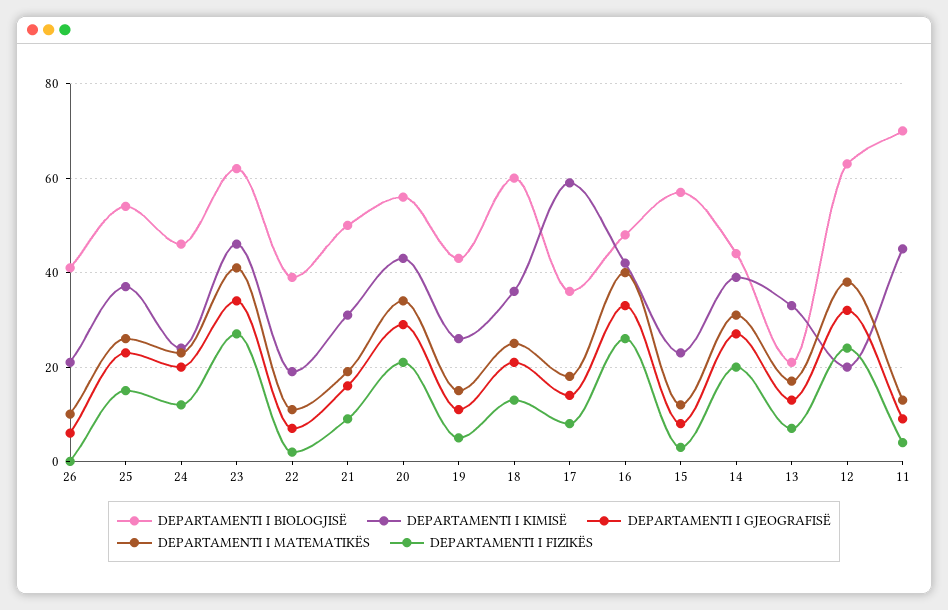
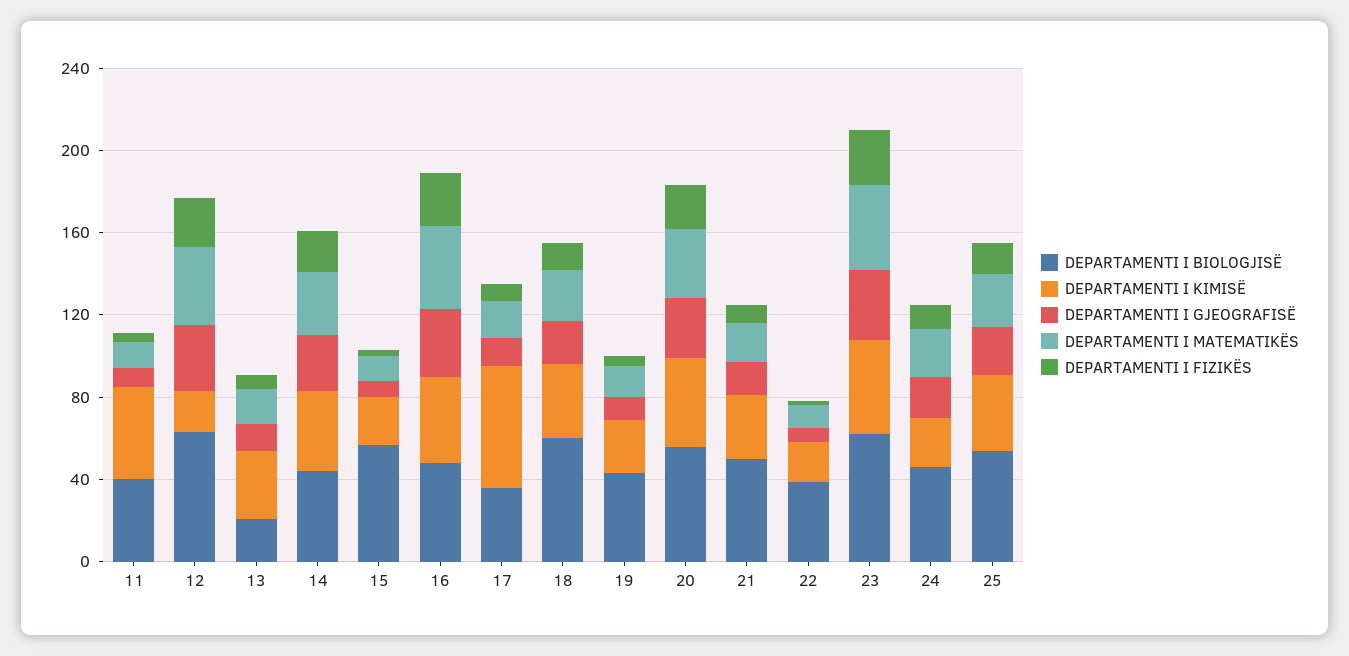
  {
    "DEPARTAMENTI I BIOLOGJISË": {
-     "26": 40,
      "25": 55,
      "24": 45,
      "23": 60,
      "22": 40,
      "21": 50,
      "20": 55,
      "19": 45,
      "18": 60,
      "17": 35,
      "16": 50,
      "15": 55,
      "14": 45,
      "13": 20,
      "12": 65,
-     "11": 70
+     "11": 40
    },
    "DEPARTAMENTI I KIMISË": {
-     "26": 20,
      "25": 35,
      "24": 25,
      "23": 45,
      "22": 20,
      "21": 30,
      "20": 45,
      "19": 25,
      "18": 35,
      "17": 60,
      "16": 40,
      "15": 25,
      "14": 40,
      "13": 35,
      "12": 20,
      "11": 45
    },
    "DEPARTAMENTI I GJEOGRAFISË": {
-     "26": 5,
      "25": 25,
      "24": 20,
      "23": 35,
      "22": 5,
      "21": 15,
      "20": 30,
      "19": 10,
      "18": 20,
      "17": 15,
      "16": 35,
      "15": 10,
      "14": 25,
      "13": 15,
      "12": 30,
      "11": 10
    },
    "DEPARTAMENTI I MATEMATIKËS": {
-     "26": 10,
      "25": 25,
      "24": 25,
      "23": 40,
      "22": 10,
      "21": 20,
      "20": 35,
      "19": 15,
      "18": 25,
      "17": 20,
      "16": 40,
      "15": 10,
      "14": 30,
      "13": 15,
      "12": 40,
      "11": 15
    },
    "DEPARTAMENTI I FIZIKËS": {
-     "26": 0,
      "25": 15,
      "24": 10,
      "23": 25,
      "22": 0,
      "21": 10,
      "20": 20,
      "19": 5,
      "18": 15,
      "17": 10,
      "16": 25,
      "15": 5,
      "14": 20,
      "13": 5,
      "12": 25,
      "11": 5
    }
  }

